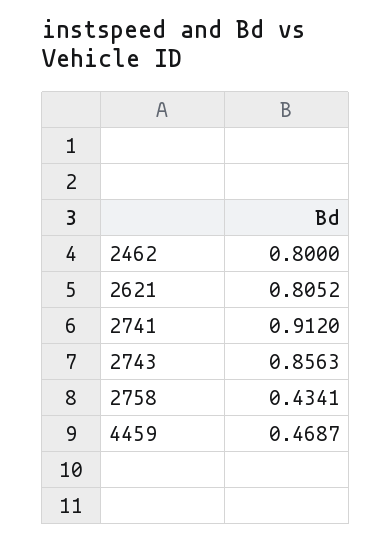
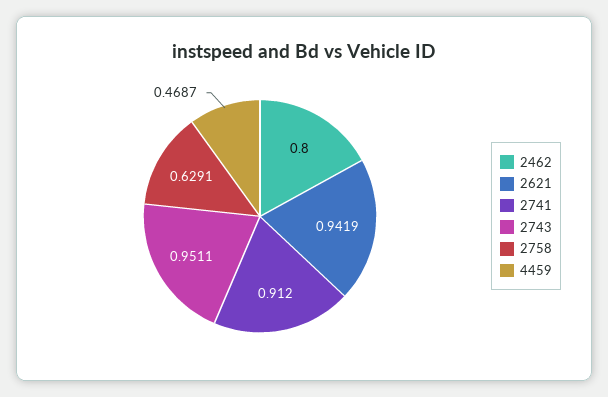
  {
    "2462": 0.8,
-   "2621": 0.8052,
+   "2621": 0.9419,
    "2741": 0.912,
-   "2743": 0.8563,
+   "2743": 0.9511,
-   "2758": 0.4341,
+   "2758": 0.6291,
    "4459": 0.4687
  }

